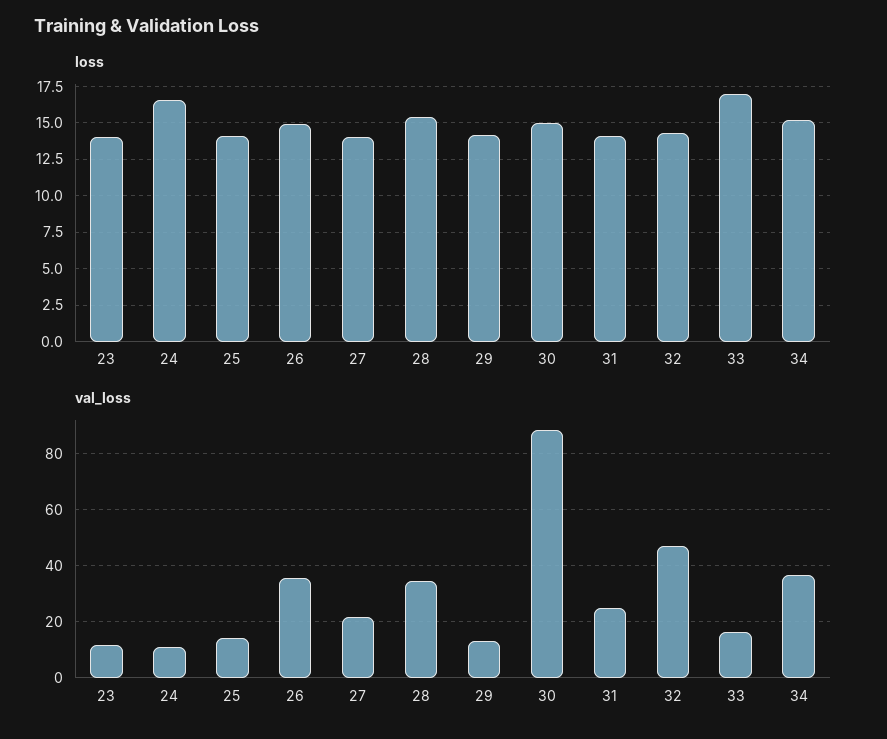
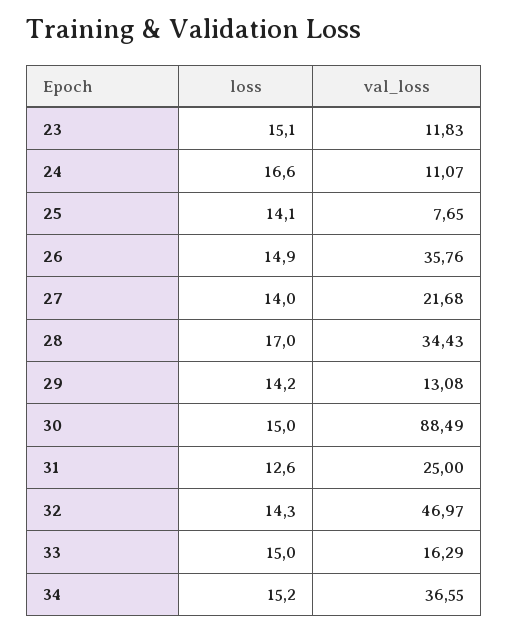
  {
    "loss": {
-     "23": 14,
+     "23": 15.1,
      "24": 16.6,
      "25": 14.1,
      "26": 14.9,
      "27": 14,
-     "28": 15.5,
+     "28": 17,
      "29": 14.2,
      "30": 15,
-     "31": 14,
+     "31": 12.6,
      "32": 14.3,
-     "33": 17,
+     "33": 15,
      "34": 15.2
    },
    "val_loss": {
      "23": 11.83,
      "24": 11.07,
-     "25": 15,
+     "25": 7.65,
      "26": 35.76,
      "27": 21.68,
      "28": 34.43,
      "29": 13.08,
      "30": 88.49,
      "31": 25,
      "32": 46.97,
      "33": 16.29,
      "34": 36.55
    }
  }

